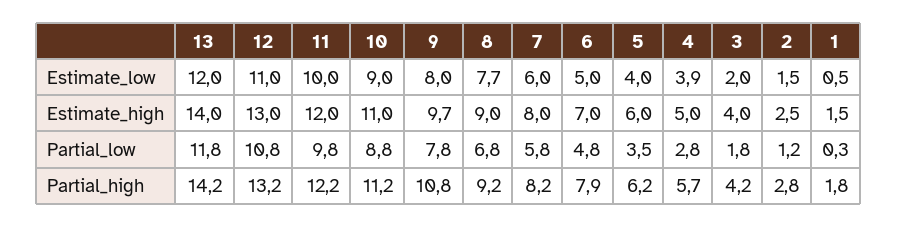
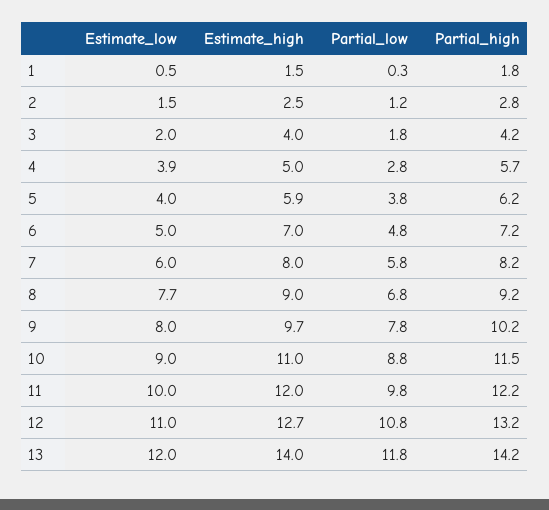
  {
    "13": {
      "Estimate_low": 12,
      "Estimate_high": 14,
      "Partial_low": 11.8,
      "Partial_high": 14.2
    },
    "12": {
      "Estimate_low": 11,
-     "Estimate_high": 13,
+     "Estimate_high": 12.7,
      "Partial_low": 10.8,
      "Partial_high": 13.2
    },
    "11": {
      "Estimate_low": 10,
      "Estimate_high": 12,
      "Partial_low": 9.8,
      "Partial_high": 12.2
    },
    "10": {
      "Estimate_low": 9,
      "Estimate_high": 11,
      "Partial_low": 8.8,
-     "Partial_high": 11.2
+     "Partial_high": 11.5
    },
    "9": {
      "Estimate_low": 8,
      "Estimate_high": 9.7,
      "Partial_low": 7.8,
-     "Partial_high": 10.8
+     "Partial_high": 10.2
    },
    "8": {
      "Estimate_low": 7.7,
      "Estimate_high": 9,
      "Partial_low": 6.8,
      "Partial_high": 9.2
    },
    "7": {
      "Estimate_low": 6,
      "Estimate_high": 8,
      "Partial_low": 5.8,
      "Partial_high": 8.2
    },
    "6": {
      "Estimate_low": 5,
      "Estimate_high": 7,
      "Partial_low": 4.8,
-     "Partial_high": 7.9
+     "Partial_high": 7.2
    },
    "5": {
      "Estimate_low": 4,
-     "Estimate_high": 6,
+     "Estimate_high": 5.9,
-     "Partial_low": 3.5,
+     "Partial_low": 3.8,
      "Partial_high": 6.2
    },
    "4": {
      "Estimate_low": 3.9,
      "Estimate_high": 5,
      "Partial_low": 2.8,
      "Partial_high": 5.7
    },
    "3": {
      "Estimate_low": 2,
      "Estimate_high": 4,
      "Partial_low": 1.8,
      "Partial_high": 4.2
    },
    "2": {
      "Estimate_low": 1.5,
      "Estimate_high": 2.5,
      "Partial_low": 1.2,
      "Partial_high": 2.8
    },
    "1": {
      "Estimate_low": 0.5,
      "Estimate_high": 1.5,
      "Partial_low": 0.3,
      "Partial_high": 1.8
    }
  }

